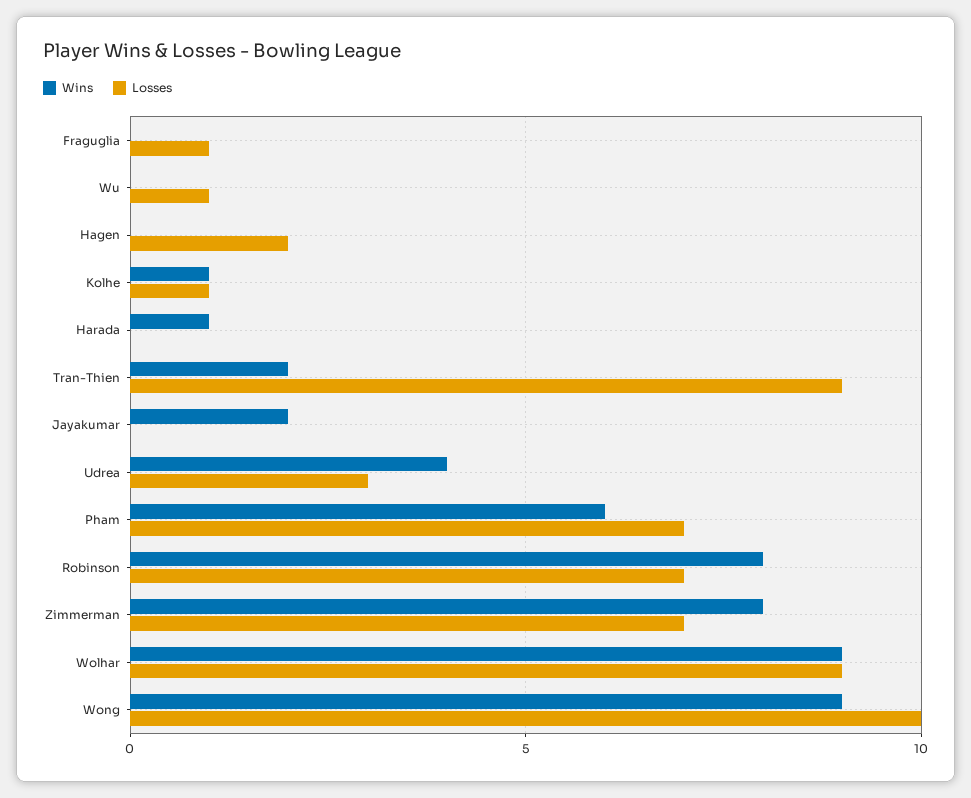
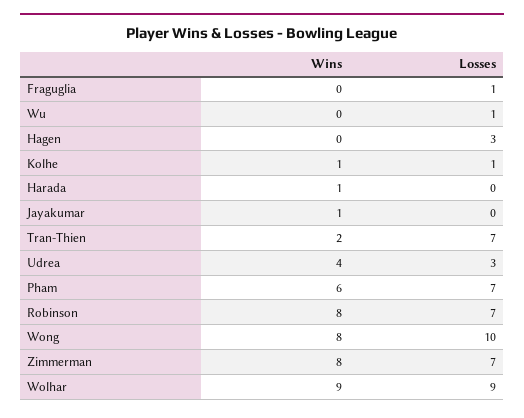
  {
    "Wins": {
      "Fraguglia": 0,
      "Wu": 0,
      "Hagen": 0,
      "Kolhe": 1,
      "Harada": 1,
      "Tran-Thien": 2,
-     "Jayakumar": 2,
+     "Jayakumar": 1,
      "Udrea": 4,
      "Pham": 6,
      "Robinson": 8,
      "Zimmerman": 8,
      "Wolhar": 9,
-     "Wong": 9
+     "Wong": 8
    },
    "Losses": {
      "Fraguglia": 1,
      "Wu": 1,
-     "Hagen": 2,
+     "Hagen": 3,
      "Kolhe": 1,
      "Harada": 0,
-     "Tran-Thien": 9,
+     "Tran-Thien": 7,
      "Jayakumar": 0,
      "Udrea": 3,
      "Pham": 7,
      "Robinson": 7,
      "Zimmerman": 7,
      "Wolhar": 9,
      "Wong": 10
    }
  }

